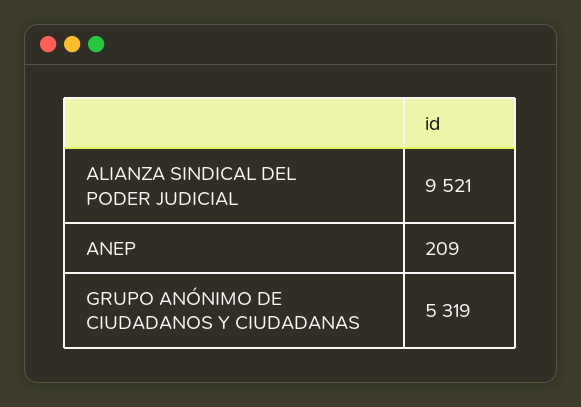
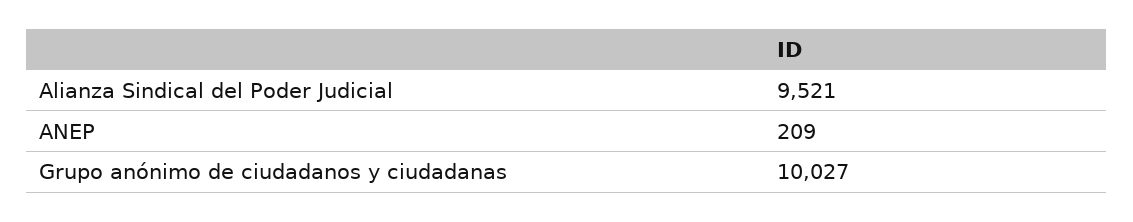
  {
    "ALIANZA SINDICAL DEL PODER JUDICIAL": 9521,
    "ANEP": 209,
-   "GRUPO ANÓNIMO DE CIUDADANOS Y CIUDADANAS": 5319
+   "GRUPO ANÓNIMO DE CIUDADANOS Y CIUDADANAS": 10027
  }

